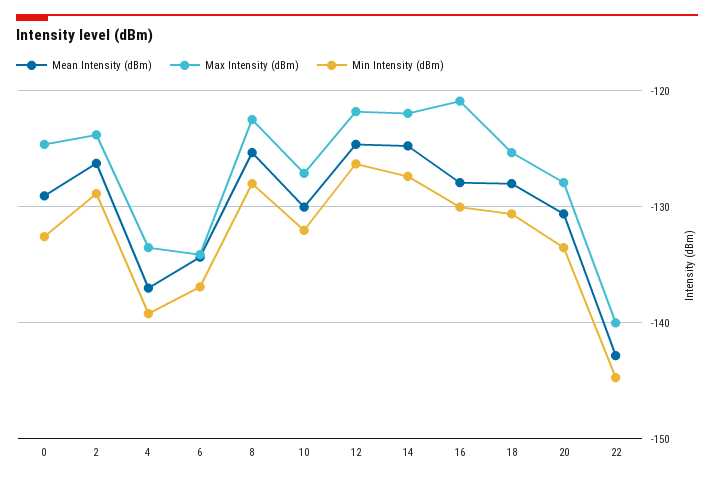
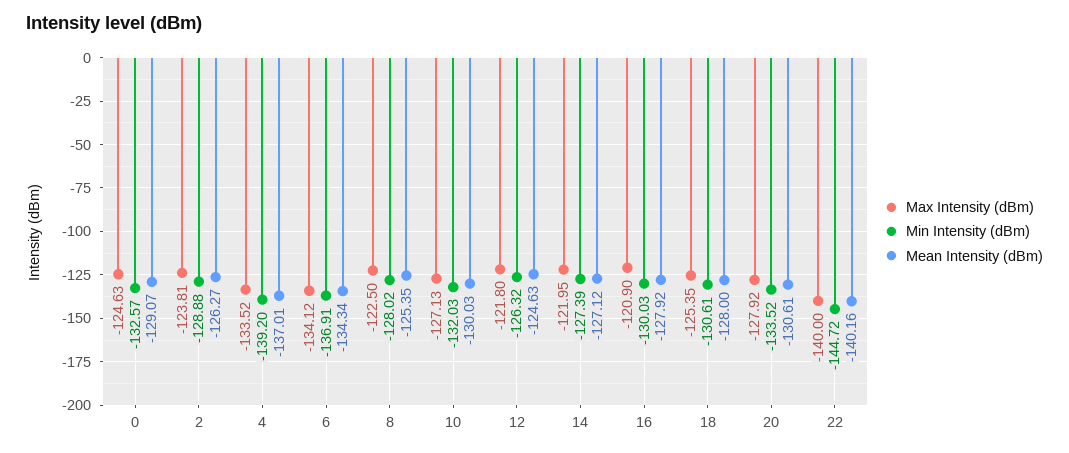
  {
    "Mean Intensity (dBm)": {
      "0": -129.07,
      "2": -126.27,
      "4": -137.01,
      "6": -134.34,
      "8": -125.35,
      "10": -130.03,
      "12": -124.63,
-     "14": -125,
+     "14": -127.12,
      "16": -127.92,
      "18": -128,
      "20": -130.61,
-     "22": -143
+     "22": -140.16
    },
    "Max Intensity (dBm)": {
      "0": -124.63,
      "2": -123.81,
      "4": -133.52,
      "6": -134.12,
      "8": -122.5,
      "10": -127.13,
      "12": -121.8,
      "14": -121.95,
      "16": -120.9,
      "18": -125.35,
      "20": -127.92,
      "22": -140
    },
    "Min Intensity (dBm)": {
      "0": -132.57,
      "2": -128.88,
      "4": -139.2,
      "6": -136.91,
      "8": -128.02,
      "10": -132.03,
      "12": -126.32,
      "14": -127.39,
      "16": -130.03,
      "18": -130.61,
      "20": -133.52,
      "22": -144.72
    }
  }

